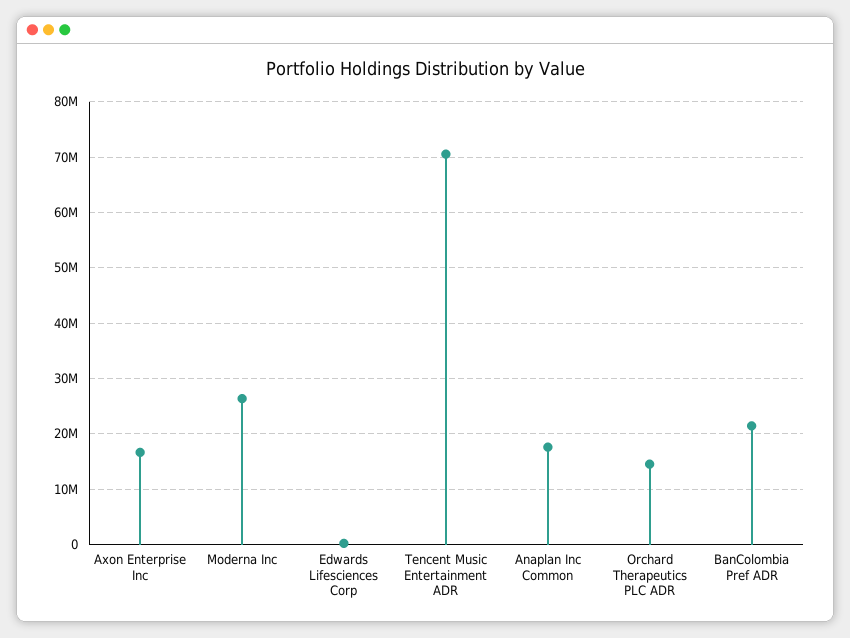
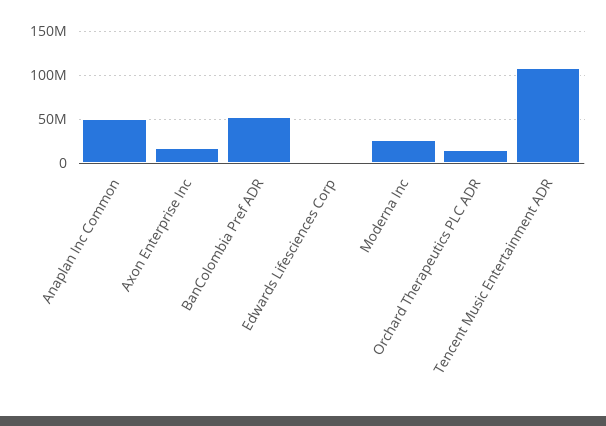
  {
    "Axon Enterprise Inc": 16000000,
    "Moderna Inc": 26000000,
    "Edwards Lifesciences Corp": 0,
-   "Tencent Music Entertainment ADR": 70000000,
+   "Tencent Music Entertainment ADR": 110000000,
-   "Anaplan Inc Common": 18000000,
+   "Anaplan Inc Common": 50000000,
    "Orchard Therapeutics PLC ADR": 14000000,
-   "BanColombia Pref ADR": 22000000
+   "BanColombia Pref ADR": 50000000
  }

